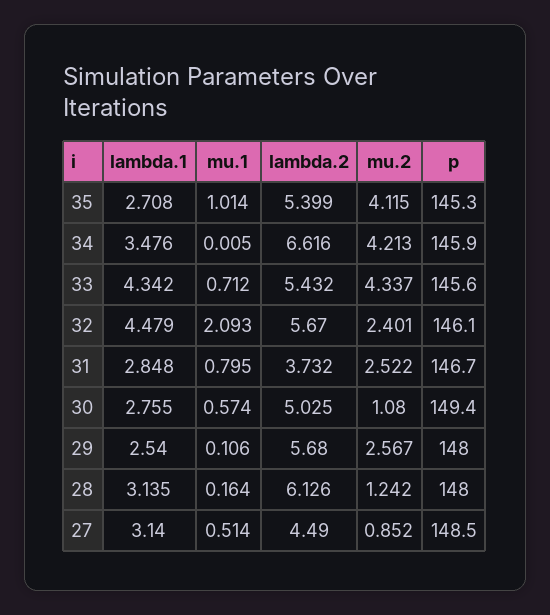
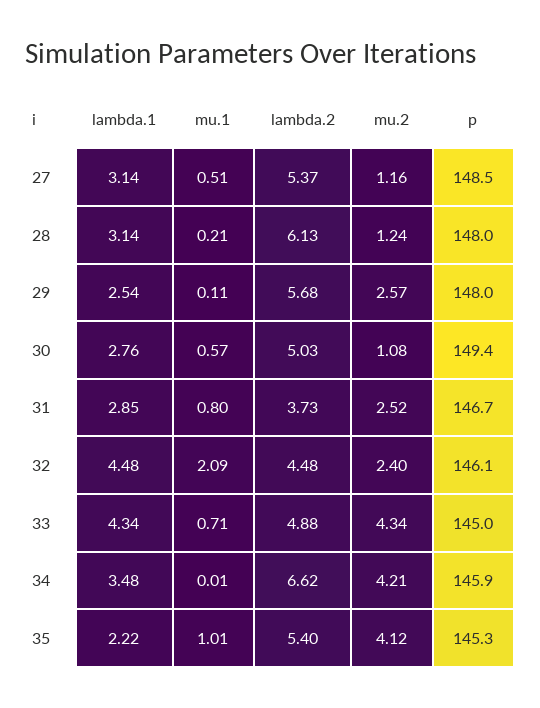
  {
    "lambda.1": {
-     "35": 2.708,
+     "35": 2.22,
      "34": 3.476,
      "33": 4.342,
      "32": 4.479,
      "31": 2.848,
      "30": 2.755,
      "29": 2.54,
      "28": 3.135,
      "27": 3.14
    },
    "mu.1": {
      "35": 1.014,
      "34": 0.005,
      "33": 0.712,
      "32": 2.093,
      "31": 0.795,
      "30": 0.574,
      "29": 0.106,
-     "28": 0.164,
+     "28": 0.21,
      "27": 0.514
    },
    "lambda.2": {
      "35": 5.399,
      "34": 6.616,
-     "33": 5.432,
+     "33": 4.88,
-     "32": 5.67,
+     "32": 4.48,
      "31": 3.732,
      "30": 5.025,
      "29": 5.68,
      "28": 6.126,
-     "27": 4.49
+     "27": 5.37
    },
    "mu.2": {
      "35": 4.115,
      "34": 4.213,
      "33": 4.337,
      "32": 2.401,
      "31": 2.522,
      "30": 1.08,
      "29": 2.567,
      "28": 1.242,
-     "27": 0.852
+     "27": 1.16
    },
    "p": {
      "35": 145.3,
      "34": 145.9,
-     "33": 145.6,
+     "33": 145,
      "32": 146.1,
      "31": 146.7,
      "30": 149.4,
      "29": 148,
      "28": 148,
      "27": 148.5
    }
  }

